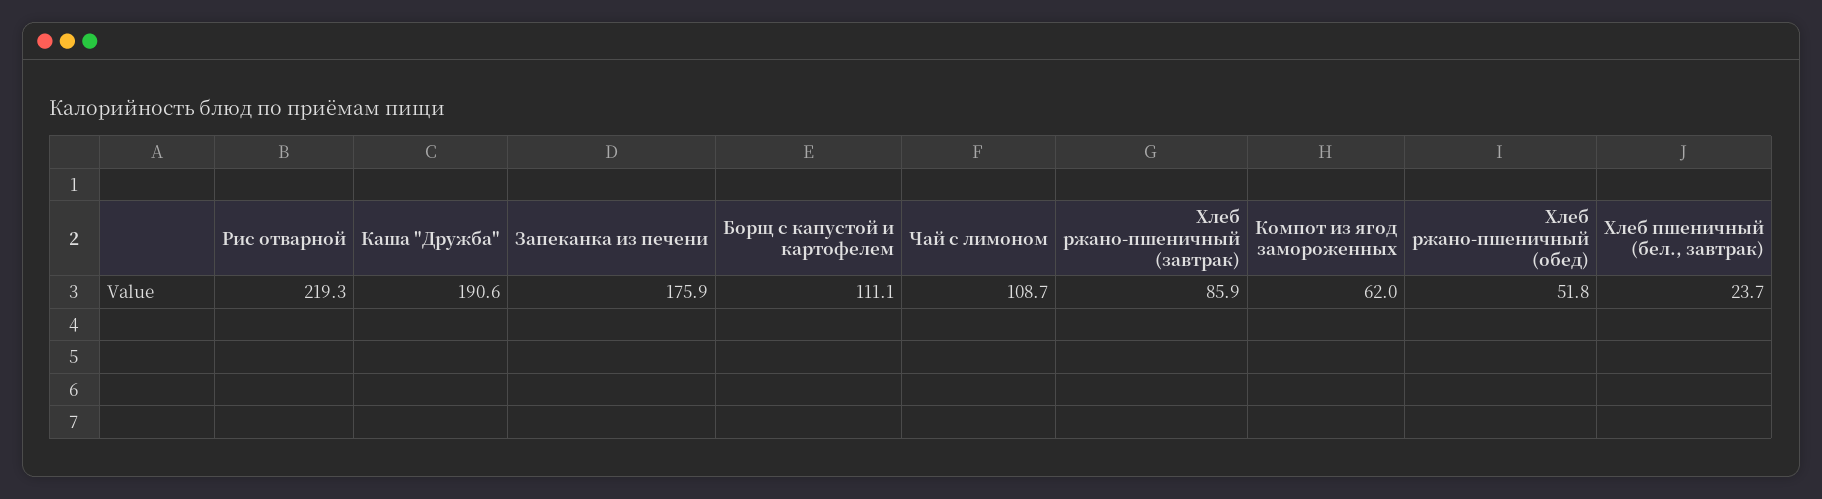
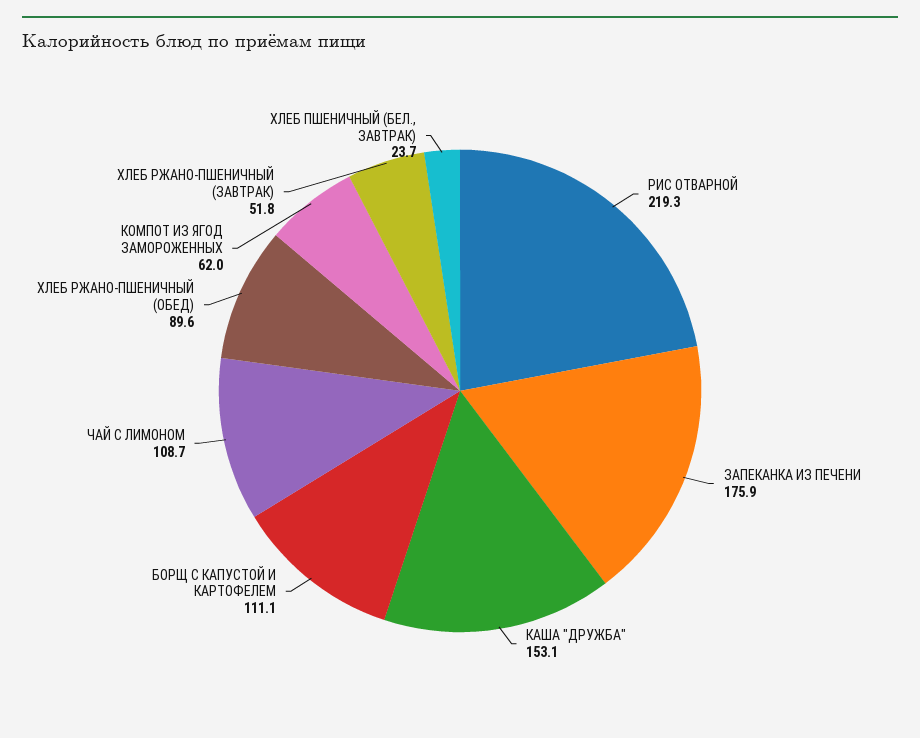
  {
    "Рис отварной": 219.3,
-   "Каша \"Дружба\"": 190.6,
+   "Каша \"Дружба\"": 153.1,
    "Запеканка из печени": 175.9,
    "Борщ с капустой и картофелем": 111.1,
    "Чай с лимоном": 108.7,
-   "Хлеб ржано-пшеничный (завтрак)": 85.9,
+   "Хлеб ржано-пшеничный (завтрак)": 51.8,
    "Компот из ягод замороженных": 62,
-   "Хлеб ржано-пшеничный (обед)": 51.8,
+   "Хлеб ржано-пшеничный (обед)": 89.6,
    "Хлеб пшеничный (бел., завтрак)": 23.7
  }

